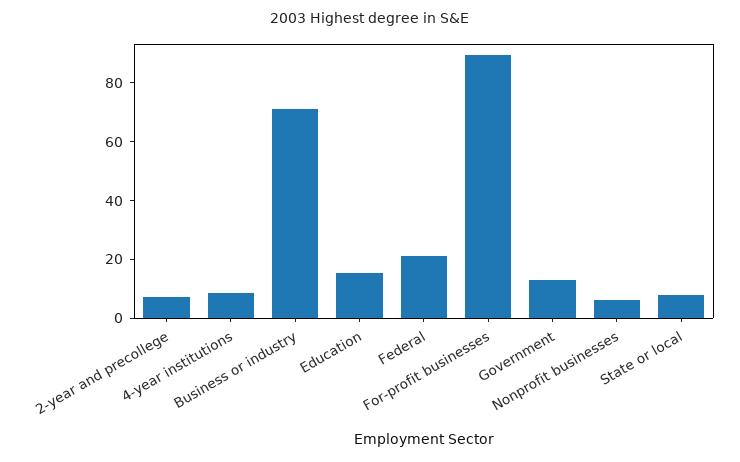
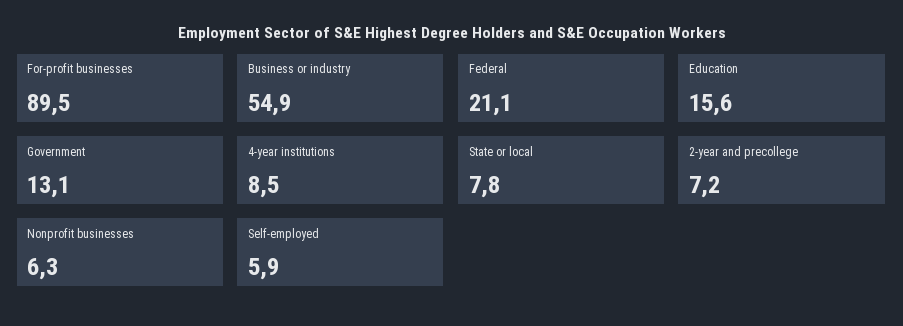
  {
    "2-year and precollege": 7.2,
    "4-year institutions": 8.5,
-   "Business or industry": 70,
+   "Business or industry": 54.9,
    "Education": 15.6,
    "Federal": 21.1,
    "For-profit businesses": 89.5,
    "Government": 13.1,
    "Nonprofit businesses": 6.3,
-   "State or local": 7.8
+   "State or local": 7.8,
+   "Self-employed": 5.9
  }

